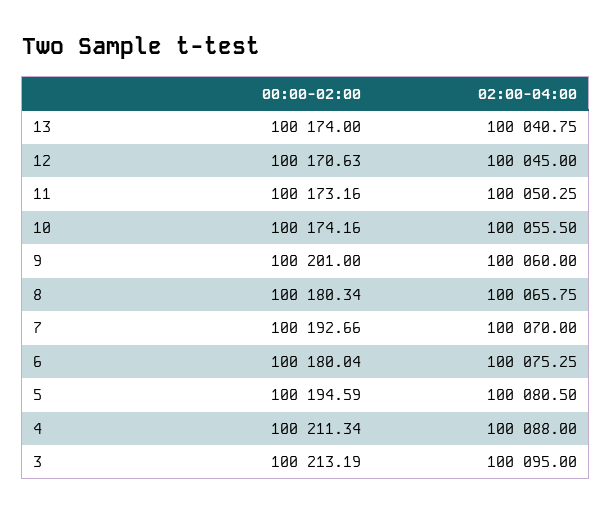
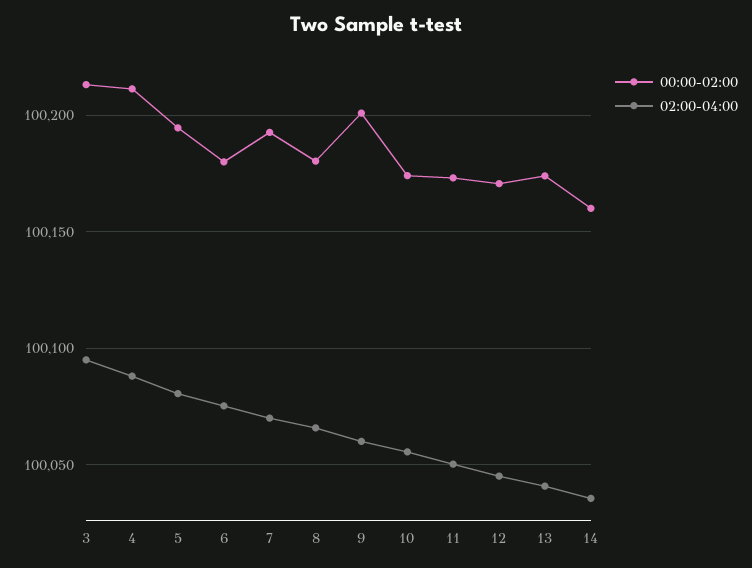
  {
    "00:00-02:00": {
      "13": 100174,
      "12": 100170.63,
      "11": 100173.16,
      "10": 100174.16,
      "9": 100201,
      "8": 100180.34,
      "7": 100192.66,
      "6": 100180.04,
      "5": 100194.59,
      "4": 100211.34,
-     "3": 100213.19
+     "3": 100213.19,
+     "14": 100160
    },
    "02:00-04:00": {
      "13": 100040.75,
      "12": 100045,
      "11": 100050.25,
      "10": 100055.5,
      "9": 100060,
      "8": 100065.75,
      "7": 100070,
      "6": 100075.25,
      "5": 100080.5,
      "4": 100088,
-     "3": 100095
+     "3": 100095,
+     "14": 100035
    }
  }

